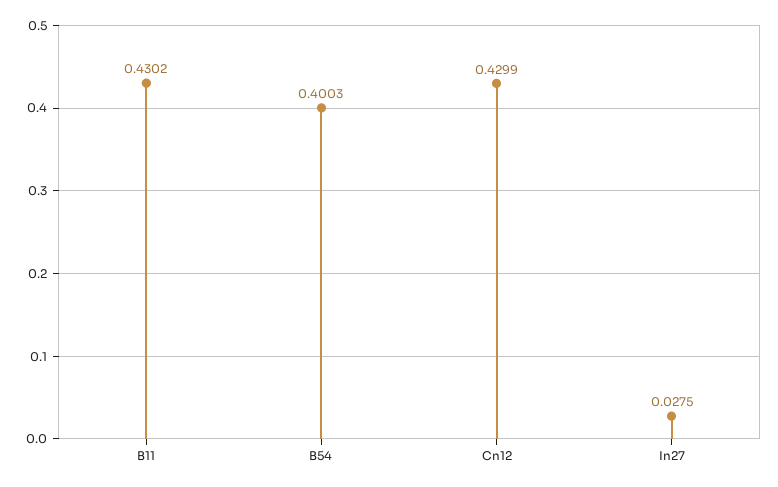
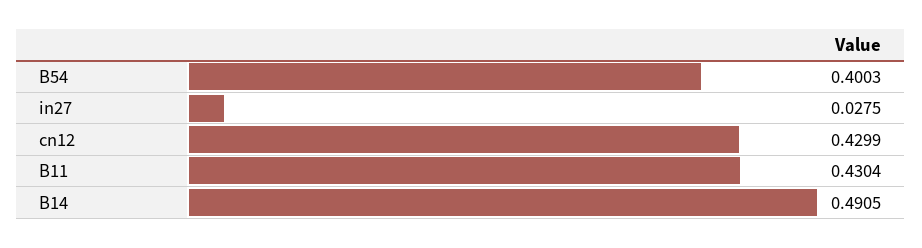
  {
-   "B11": 0.4302,
+   "B11": 0.4304,
    "B54": 0.4003,
    "Cn12": 0.4299,
-   "In27": 0.0275
+   "In27": 0.0275,
+   "B14": 0.4905
  }

